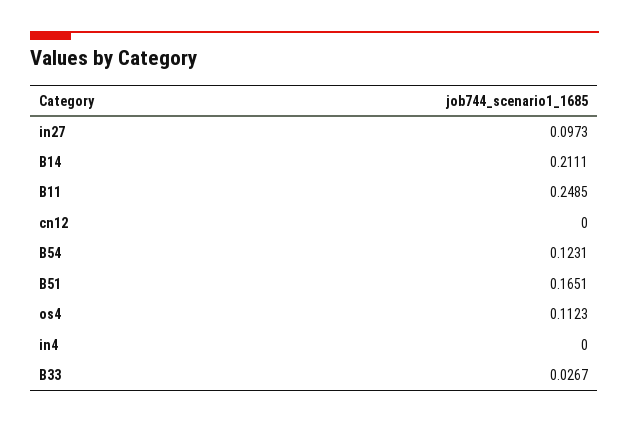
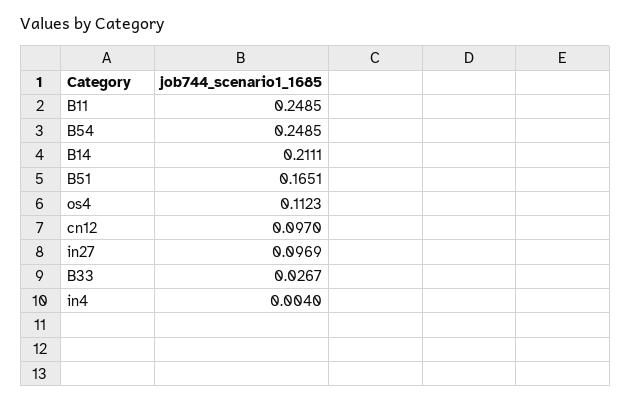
  {
-   "in27": 0.0973,
+   "in27": 0.0969,
    "B14": 0.2111,
    "B11": 0.2485,
-   "cn12": 0,
+   "cn12": 0.097,
-   "B54": 0.1231,
+   "B54": 0.2485,
    "B51": 0.1651,
    "os4": 0.1123,
-   "in4": 0,
+   "in4": 0.004,
    "B33": 0.0267
  }

